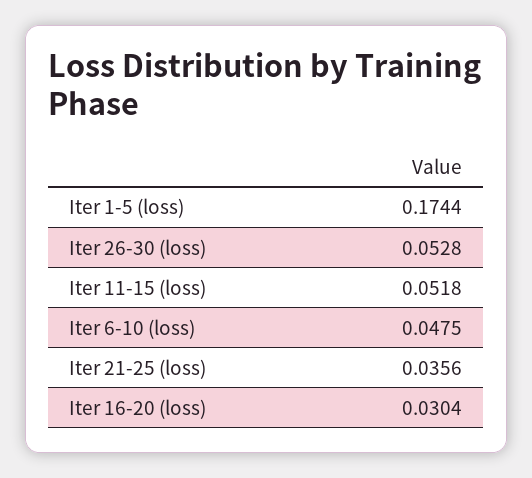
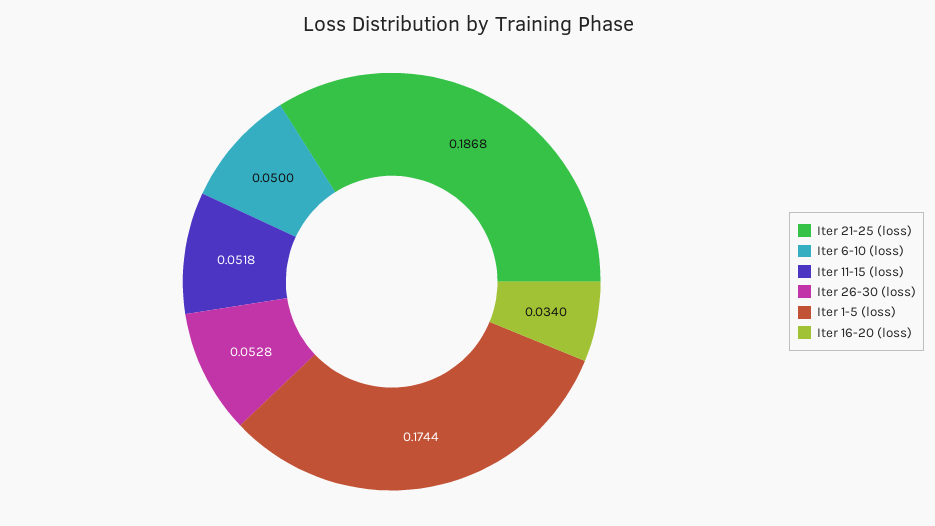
  {
    "Iter 1-5 (loss)": 0.1744,
    "Iter 26-30 (loss)": 0.0528,
    "Iter 11-15 (loss)": 0.0518,
-   "Iter 6-10 (loss)": 0.0475,
+   "Iter 6-10 (loss)": 0.05,
-   "Iter 21-25 (loss)": 0.0356,
+   "Iter 21-25 (loss)": 0.1868,
-   "Iter 16-20 (loss)": 0.0304
+   "Iter 16-20 (loss)": 0.034
  }

